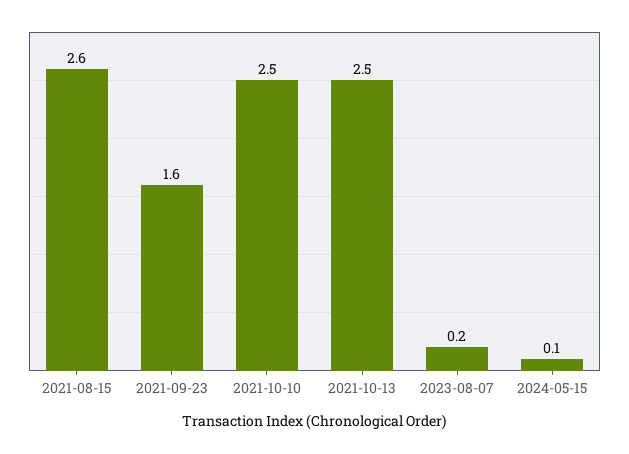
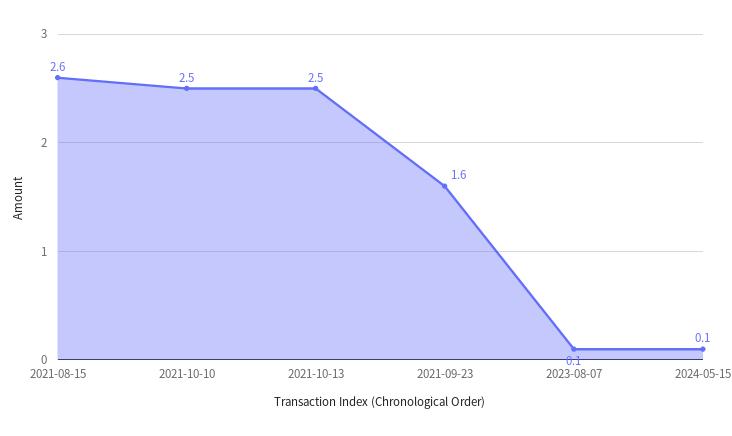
  {
    "2021-08-15": 2.6,
    "2021-09-23": 1.6,
    "2021-10-10": 2.5,
    "2021-10-13": 2.5,
-   "2023-08-07": 0.2,
+   "2023-08-07": 0.1,
    "2024-05-15": 0.1
  }

